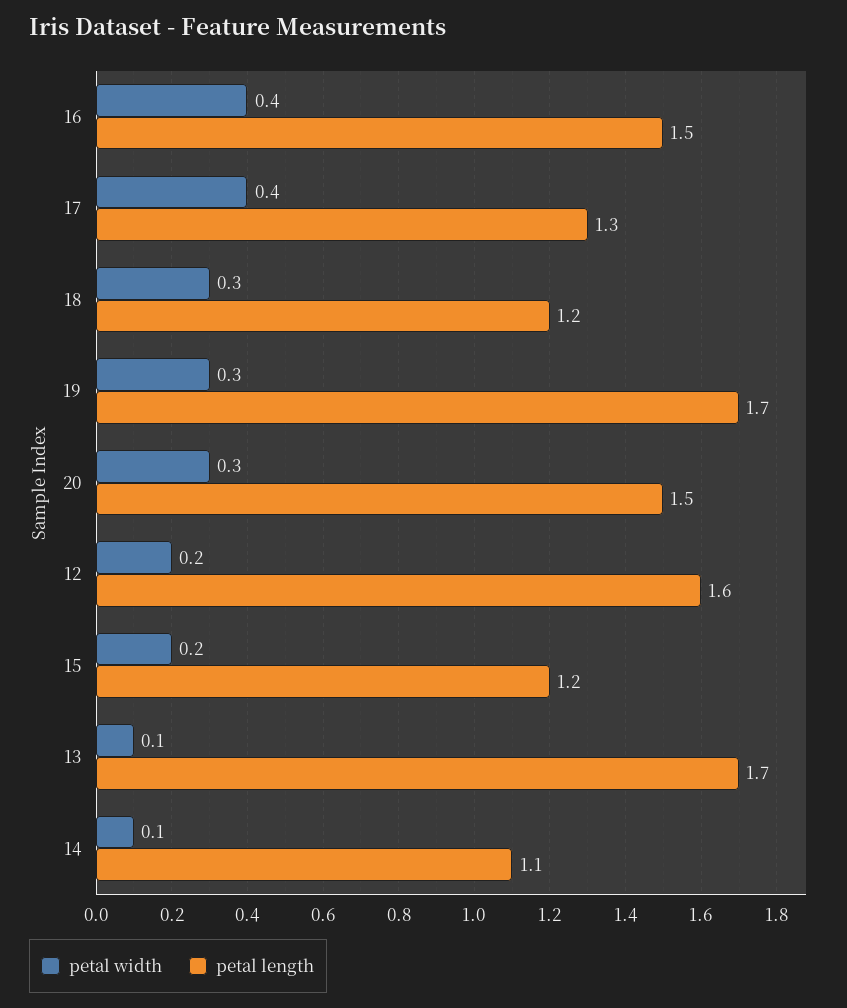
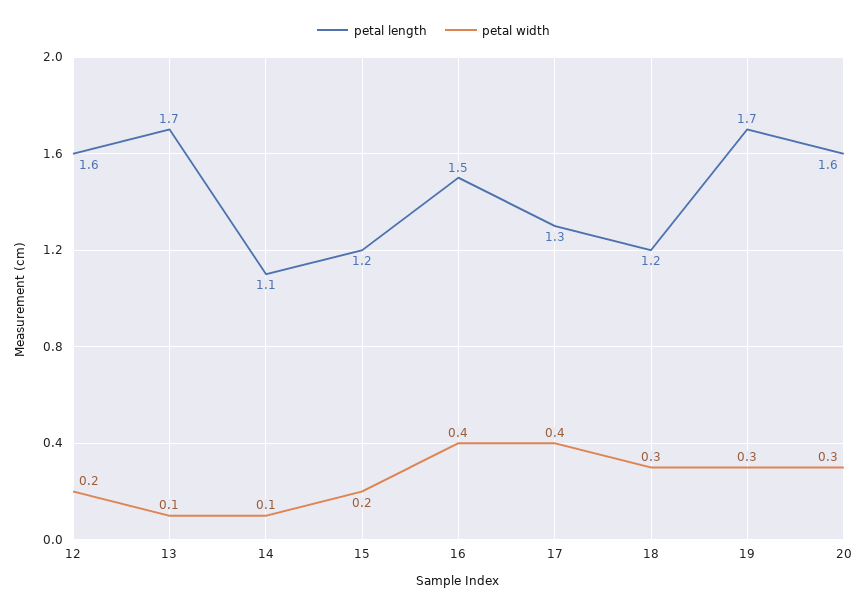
  {
    "petal width": {
      "16": 0.4,
      "17": 0.4,
      "18": 0.3,
      "19": 0.3,
      "20": 0.3,
      "12": 0.2,
      "15": 0.2,
      "13": 0.1,
      "14": 0.1
    },
    "petal length": {
      "16": 1.5,
      "17": 1.3,
      "18": 1.2,
      "19": 1.7,
-     "20": 1.5,
+     "20": 1.6,
      "12": 1.6,
      "15": 1.2,
      "13": 1.7,
      "14": 1.1
    }
  }

